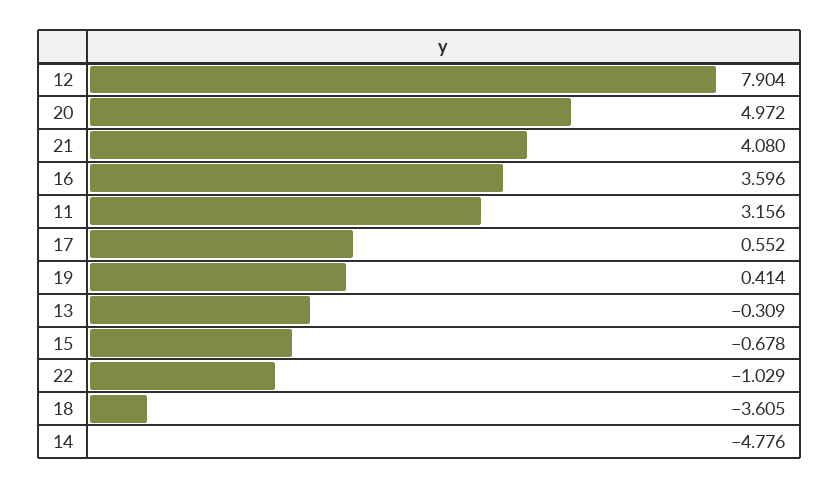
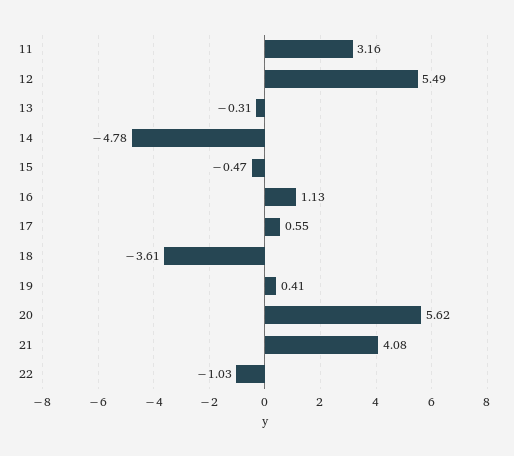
  {
-   "12": 7.904,
+   "12": 5.49,
-   "20": 4.972,
+   "20": 5.62,
    "21": 4.08,
-   "16": 3.596,
+   "16": 1.13,
    "11": 3.156,
    "17": 0.552,
    "19": 0.414,
    "13": -0.309,
-   "15": -0.678,
+   "15": -0.47,
    "22": -1.029,
    "18": -3.605,
    "14": -4.776
  }

